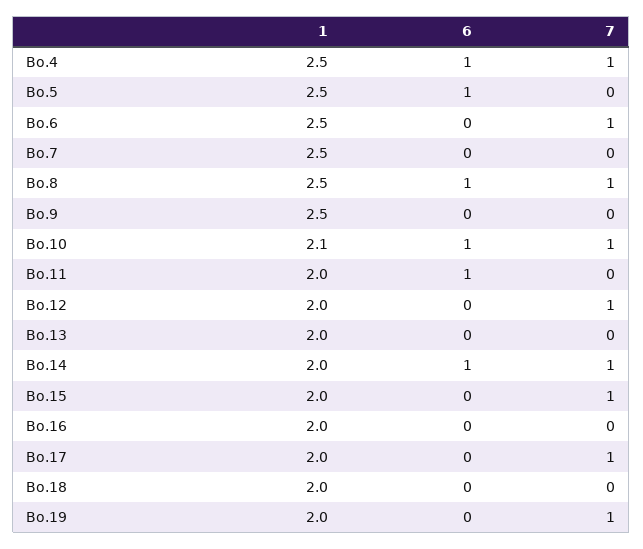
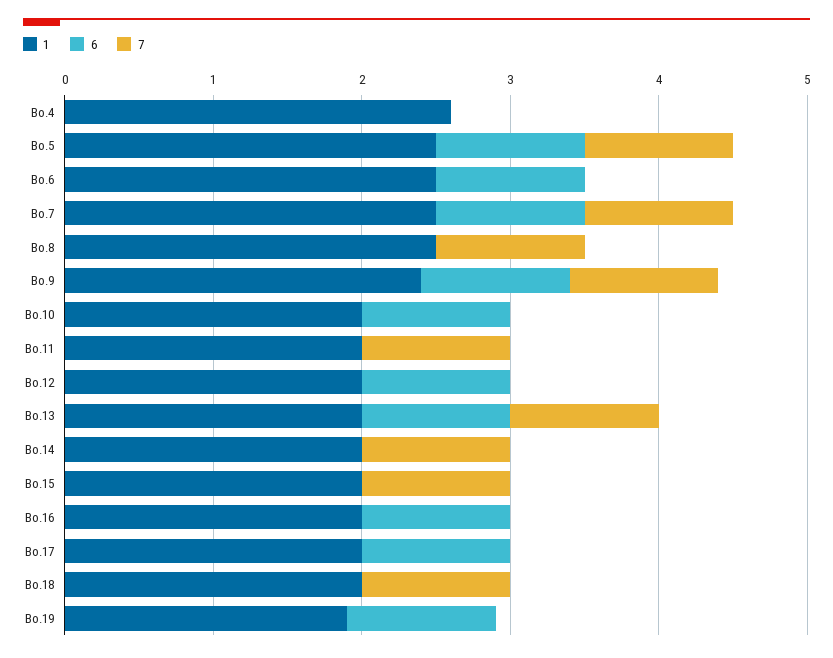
  {
    "1": {
-     "Bo.4": 2.5,
+     "Bo.4": 2.6,
      "Bo.5": 2.5,
      "Bo.6": 2.5,
      "Bo.7": 2.5,
      "Bo.8": 2.5,
-     "Bo.9": 2.5,
+     "Bo.9": 2.4,
-     "Bo.10": 2.1,
+     "Bo.10": 2,
      "Bo.11": 2,
      "Bo.12": 2,
      "Bo.13": 2,
      "Bo.14": 2,
      "Bo.15": 2,
      "Bo.16": 2,
      "Bo.17": 2,
      "Bo.18": 2,
-     "Bo.19": 2
+     "Bo.19": 1.9
    },
    "6": {
-     "Bo.4": 1,
+     "Bo.4": 0,
      "Bo.5": 1,
-     "Bo.6": 0,
+     "Bo.6": 1,
-     "Bo.7": 0,
+     "Bo.7": 1,
-     "Bo.8": 1,
+     "Bo.8": 0,
-     "Bo.9": 0,
+     "Bo.9": 1,
      "Bo.10": 1,
-     "Bo.11": 1,
+     "Bo.11": 0,
-     "Bo.12": 0,
+     "Bo.12": 1,
-     "Bo.13": 0,
+     "Bo.13": 1,
-     "Bo.14": 1,
+     "Bo.14": 0,
      "Bo.15": 0,
-     "Bo.16": 0,
+     "Bo.16": 1,
-     "Bo.17": 0,
+     "Bo.17": 1,
      "Bo.18": 0,
-     "Bo.19": 0
+     "Bo.19": 1
    },
    "7": {
-     "Bo.4": 1,
+     "Bo.4": 0,
-     "Bo.5": 0,
+     "Bo.5": 1,
-     "Bo.6": 1,
+     "Bo.6": 0,
-     "Bo.7": 0,
+     "Bo.7": 1,
      "Bo.8": 1,
-     "Bo.9": 0,
+     "Bo.9": 1,
-     "Bo.10": 1,
+     "Bo.10": 0,
-     "Bo.11": 0,
+     "Bo.11": 1,
-     "Bo.12": 1,
+     "Bo.12": 0,
-     "Bo.13": 0,
+     "Bo.13": 1,
      "Bo.14": 1,
      "Bo.15": 1,
      "Bo.16": 0,
-     "Bo.17": 1,
+     "Bo.17": 0,
-     "Bo.18": 0,
+     "Bo.18": 1,
-     "Bo.19": 1
+     "Bo.19": 0
    }
  }

